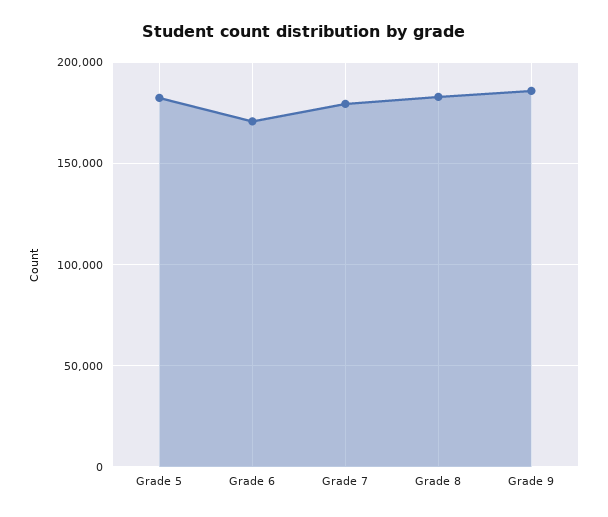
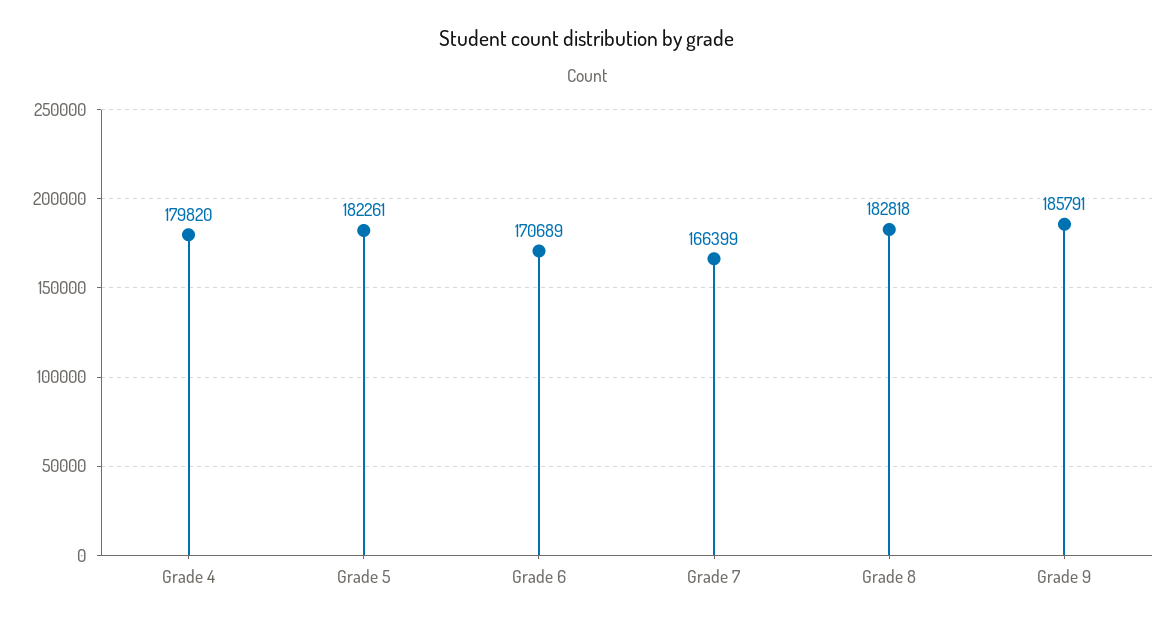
  {
    "Grade 5": 182261,
    "Grade 6": 170689,
-   "Grade 7": 180000,
+   "Grade 7": 166399,
    "Grade 8": 182818,
-   "Grade 9": 185791
+   "Grade 9": 185791,
+   "Grade 4": 179820
  }

